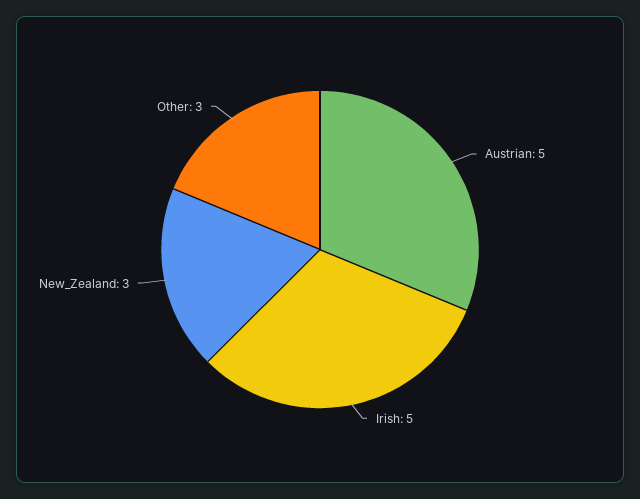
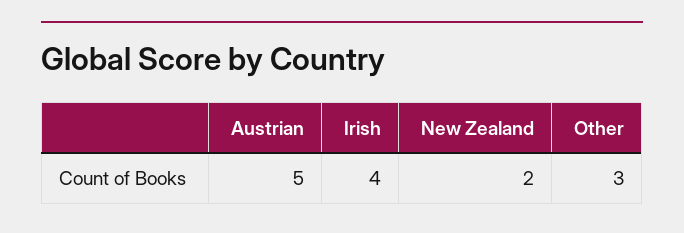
  {
    "Austrian": 5,
-   "Irish": 5,
+   "Irish": 4,
-   "New_Zealand": 3,
+   "New_Zealand": 2,
    "Other": 3
  }

